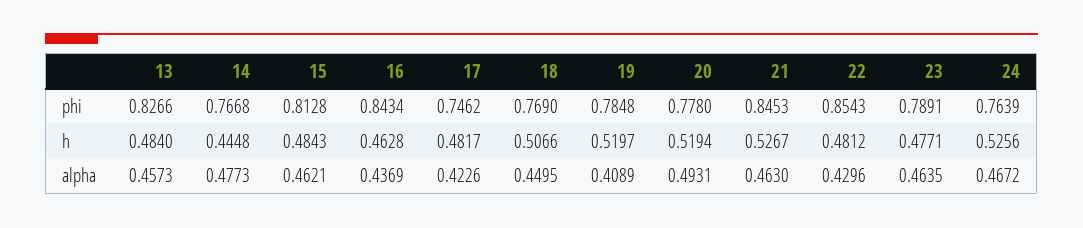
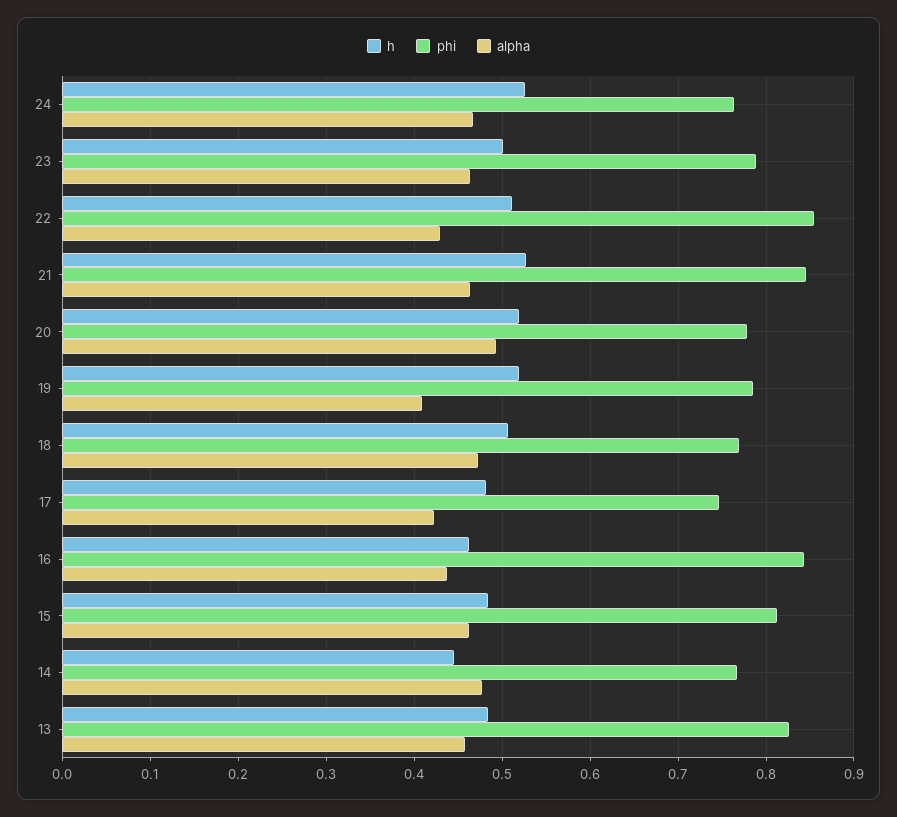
  {
    "phi": {
      "13": 0.8266,
      "14": 0.7668,
      "15": 0.8128,
      "16": 0.8434,
      "17": 0.7462,
      "18": 0.769,
      "19": 0.7848,
      "20": 0.778,
      "21": 0.8453,
      "22": 0.8543,
      "23": 0.7891,
      "24": 0.7639
    },
    "h": {
      "13": 0.484,
      "14": 0.4448,
      "15": 0.4843,
      "16": 0.4628,
      "17": 0.4817,
      "18": 0.5066,
      "19": 0.5197,
      "20": 0.5194,
      "21": 0.5267,
-     "22": 0.4812,
+     "22": 0.51,
-     "23": 0.4771,
+     "23": 0.5,
      "24": 0.5256
    },
    "alpha": {
      "13": 0.4573,
      "14": 0.4773,
      "15": 0.4621,
      "16": 0.4369,
      "17": 0.4226,
-     "18": 0.4495,
+     "18": 0.47,
      "19": 0.4089,
      "20": 0.4931,
      "21": 0.463,
      "22": 0.4296,
      "23": 0.4635,
      "24": 0.4672
    }
  }

